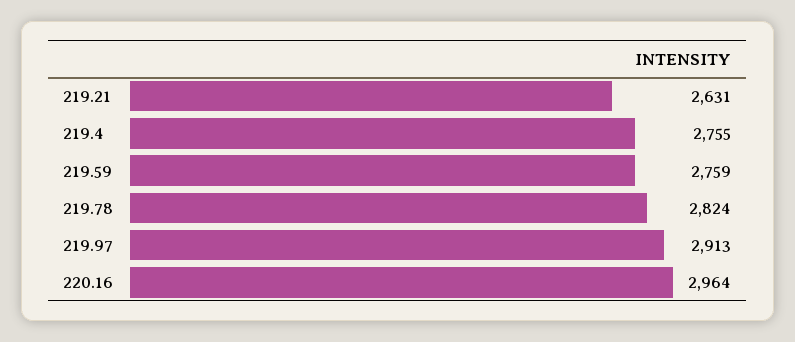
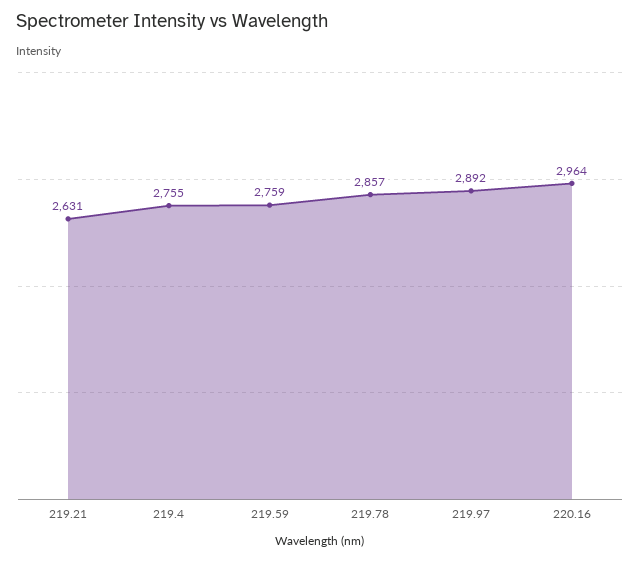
  {
    "219.21": 2631,
    "219.4": 2755,
    "219.59": 2759,
-   "219.78": 2824,
+   "219.78": 2857,
-   "219.97": 2913,
+   "219.97": 2892,
    "220.16": 2964
  }

